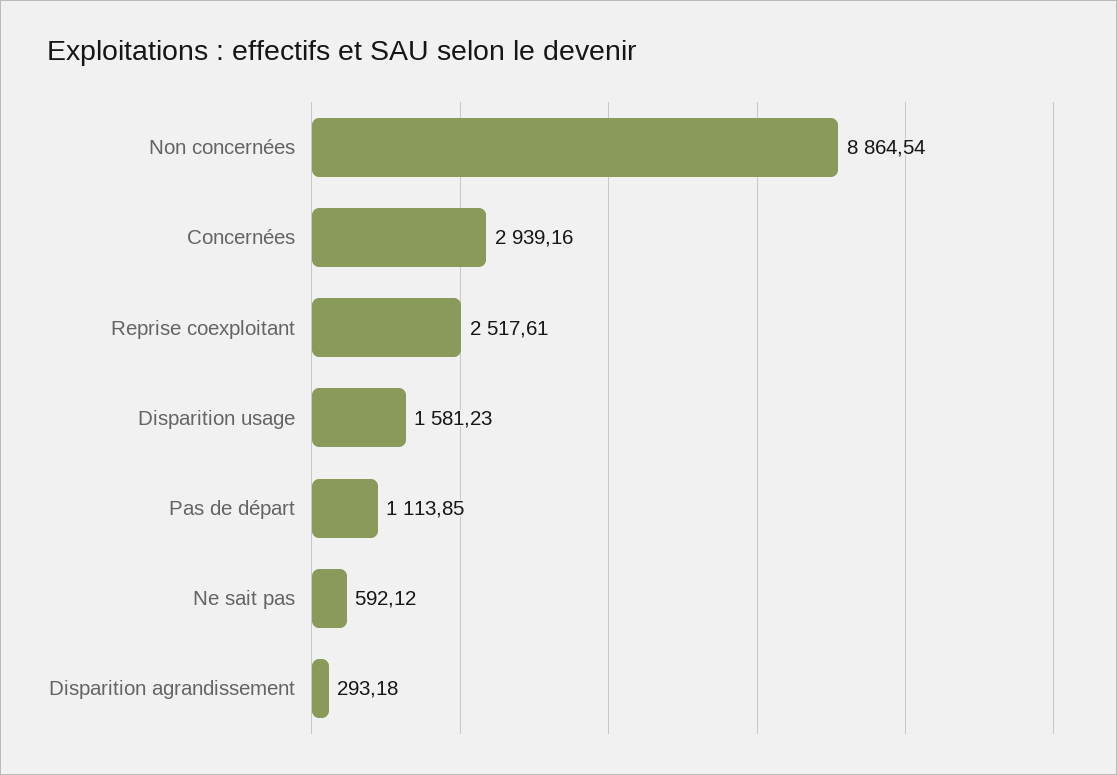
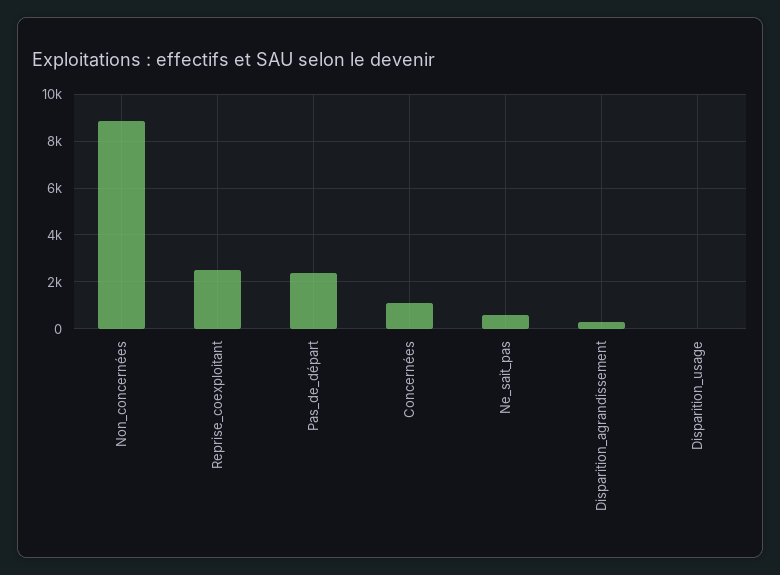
  {
    "Non concernées": 8864.54,
-   "Concernées": 2939.16,
+   "Concernées": 1000,
    "Reprise coexploitant": 2517.61,
-   "Disparition usage": 1581.23,
+   "Disparition usage": 0,
-   "Pas de départ": 1113.85,
+   "Pas de départ": 2500,
    "Ne sait pas": 592.12,
    "Disparition agrandissement": 293.18
  }

